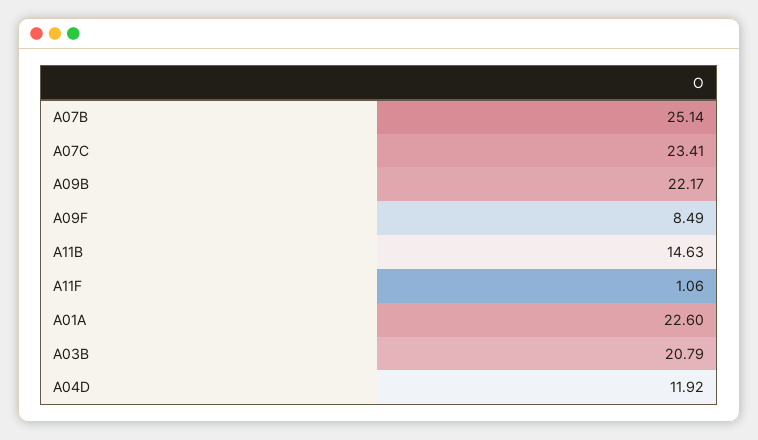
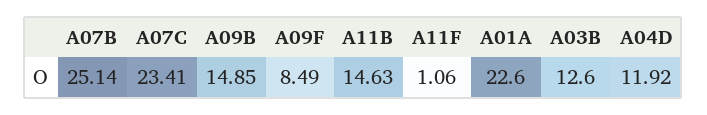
  {
    "A07B": 25.14,
    "A07C": 23.41,
-   "A09B": 22.17,
+   "A09B": 14.85,
    "A09F": 8.49,
    "A11B": 14.63,
    "A11F": 1.06,
    "A01A": 22.6,
-   "A03B": 20.79,
+   "A03B": 12.6,
    "A04D": 11.92
  }

